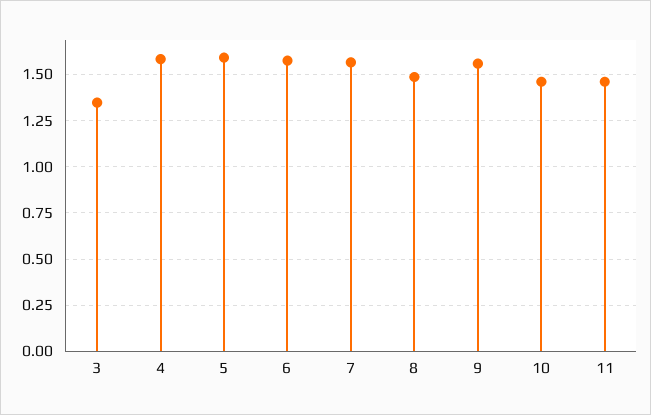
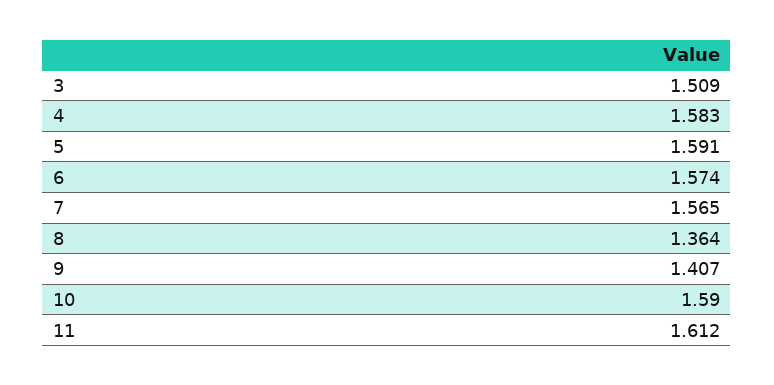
  {
-   "3": 1.35,
+   "3": 1.509,
    "4": 1.583,
    "5": 1.591,
    "6": 1.574,
    "7": 1.565,
-   "8": 1.5,
+   "8": 1.364,
-   "9": 1.55,
+   "9": 1.407,
-   "10": 1.45,
+   "10": 1.59,
-   "11": 1.45
+   "11": 1.612
  }

